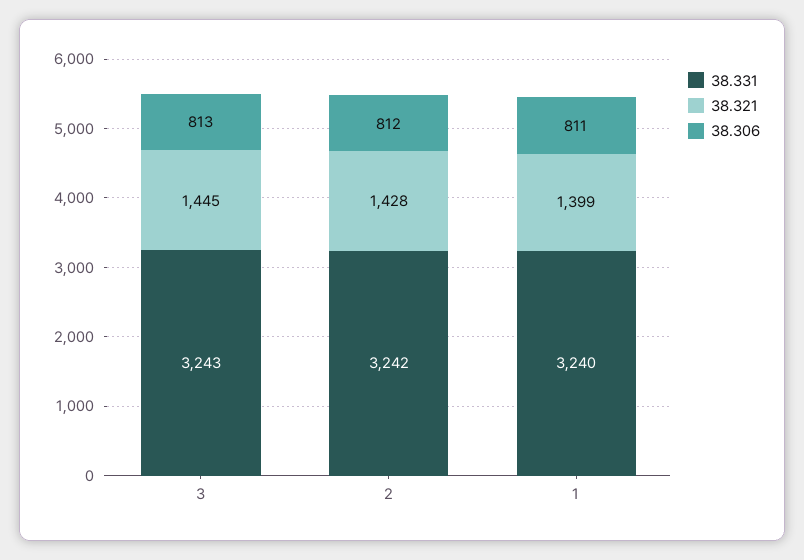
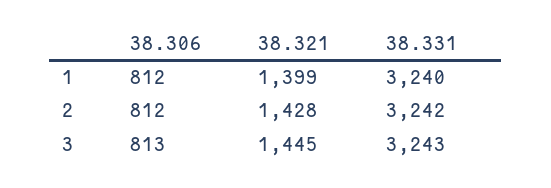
  {
    "38.331": {
      "3": 3243,
      "2": 3242,
      "1": 3240
    },
    "38.321": {
      "3": 1445,
      "2": 1428,
      "1": 1399
    },
    "38.306": {
      "3": 813,
      "2": 812,
-     "1": 811
+     "1": 812
    }
  }

